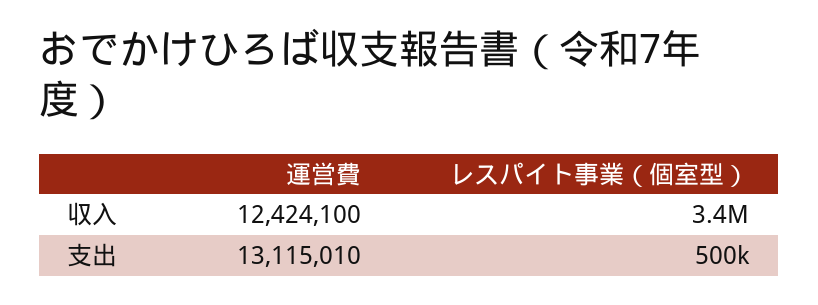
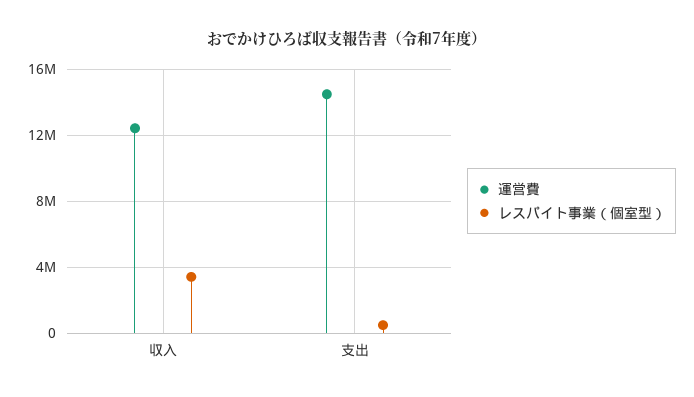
  {
    "運営費": {
      "収入": 12424100,
-     "支出": 13115010
+     "支出": 14500000
    },
    "レスパイト事業（個室型）": {
      "収入": 3400000,
      "支出": 500000
    }
  }

